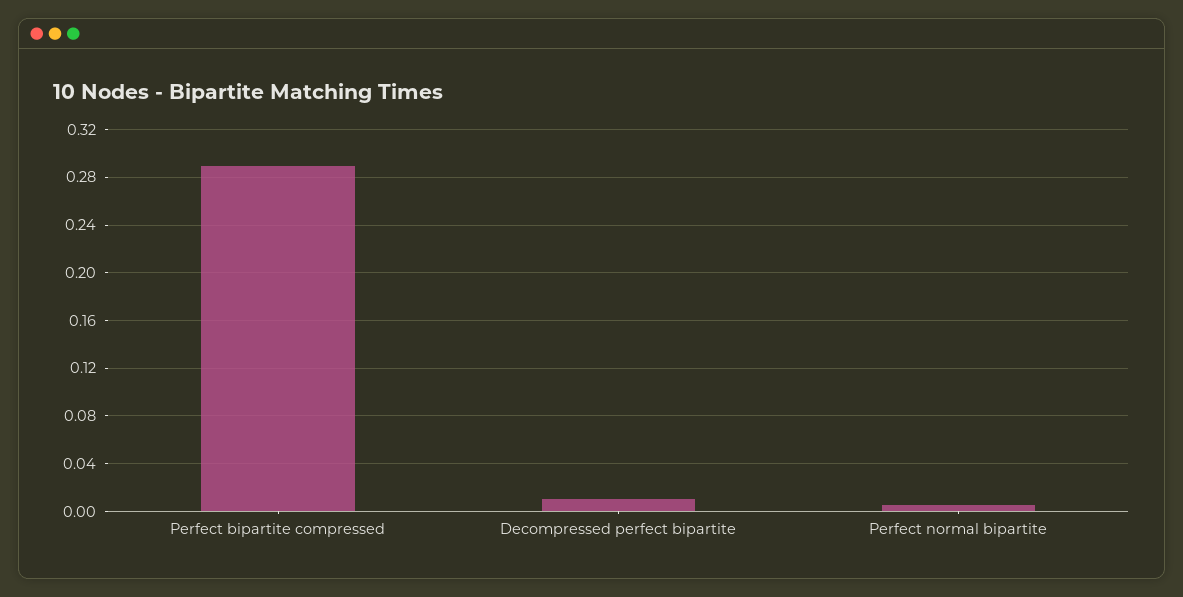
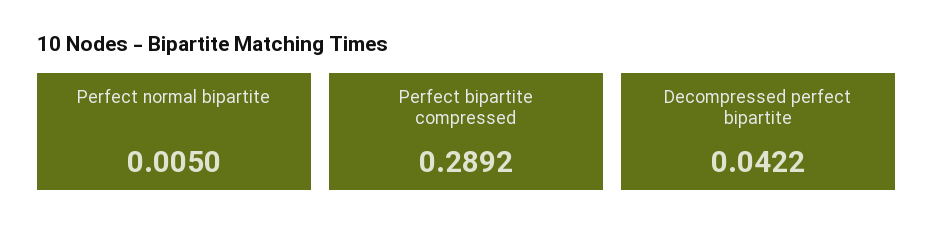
  {
    "Perfect bipartite compressed": 0.2892,
-   "Decompressed perfect bipartite": 0.01,
+   "Decompressed perfect bipartite": 0.0422,
    "Perfect normal bipartite": 0.005
  }

